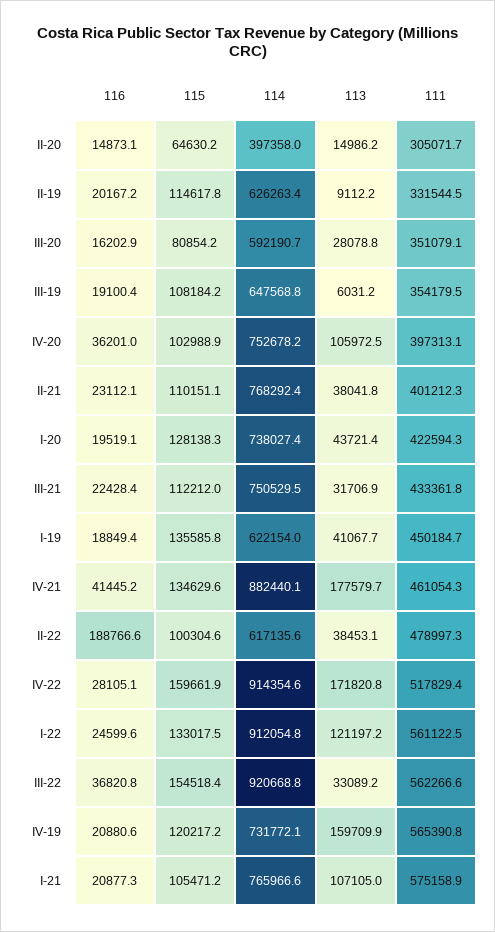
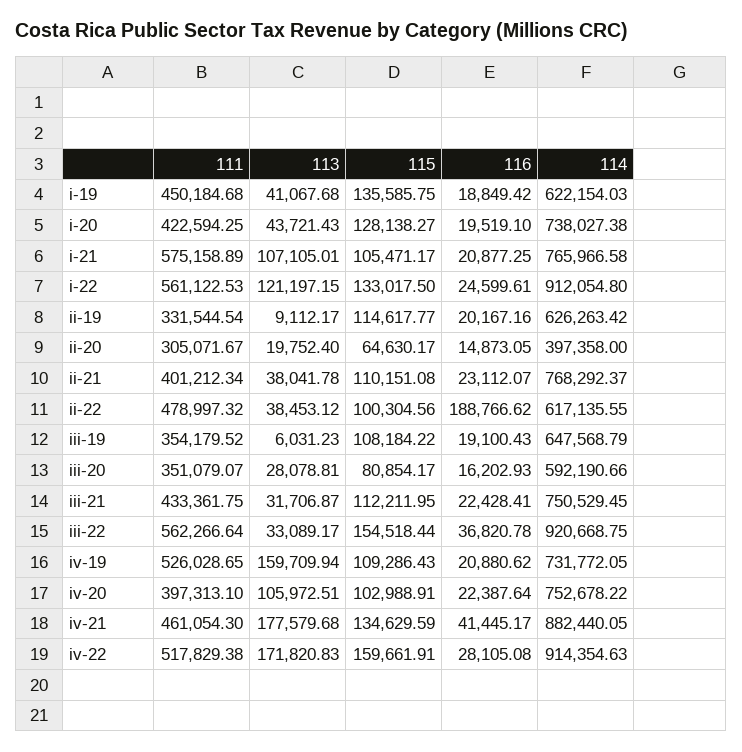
  {
    "116": {
      "II-20": 14873.05,
      "II-19": 20167.16,
      "III-20": 16202.93,
      "III-19": 19100.43,
-     "IV-20": 36201,
+     "IV-20": 22387.64,
      "II-21": 23112.07,
      "I-20": 19519.1,
      "III-21": 22428.41,
      "I-19": 18849.42,
      "IV-21": 41445.17,
      "II-22": 188766.62,
      "IV-22": 28105.08,
      "I-22": 24599.61,
      "III-22": 36820.78,
      "IV-19": 20880.62,
      "I-21": 20877.25
    },
    "115": {
      "II-20": 64630.17,
      "II-19": 114617.77,
      "III-20": 80854.17,
      "III-19": 108184.22,
      "IV-20": 102988.91,
      "II-21": 110151.08,
      "I-20": 128138.27,
      "III-21": 112211.95,
      "I-19": 135585.75,
      "IV-21": 134629.59,
      "II-22": 100304.56,
      "IV-22": 159661.91,
      "I-22": 133017.5,
      "III-22": 154518.44,
-     "IV-19": 120217.2,
+     "IV-19": 109286.43,
      "I-21": 105471.17
    },
    "114": {
      "II-20": 397358,
      "II-19": 626263.42,
      "III-20": 592190.66,
      "III-19": 647568.79,
      "IV-20": 752678.22,
      "II-21": 768292.37,
      "I-20": 738027.38,
      "III-21": 750529.45,
      "I-19": 622154.03,
      "IV-21": 882440.05,
      "II-22": 617135.55,
      "IV-22": 914354.63,
      "I-22": 912054.8,
      "III-22": 920668.75,
      "IV-19": 731772.05,
      "I-21": 765966.58
    },
    "113": {
-     "II-20": 14986.2,
+     "II-20": 19752.4,
      "II-19": 9112.17,
      "III-20": 28078.81,
      "III-19": 6031.23,
      "IV-20": 105972.51,
      "II-21": 38041.78,
      "I-20": 43721.43,
      "III-21": 31706.87,
      "I-19": 41067.68,
      "IV-21": 177579.68,
      "II-22": 38453.12,
      "IV-22": 171820.83,
      "I-22": 121197.15,
      "III-22": 33089.17,
      "IV-19": 159709.94,
      "I-21": 107105.01
    },
    "111": {
      "II-20": 305071.67,
      "II-19": 331544.54,
      "III-20": 351079.07,
      "III-19": 354179.52,
      "IV-20": 397313.1,
      "II-21": 401212.34,
      "I-20": 422594.25,
      "III-21": 433361.75,
      "I-19": 450184.68,
      "IV-21": 461054.3,
      "II-22": 478997.32,
      "IV-22": 517829.38,
      "I-22": 561122.53,
      "III-22": 562266.64,
-     "IV-19": 565390.8,
+     "IV-19": 526028.65,
      "I-21": 575158.89
    }
  }

